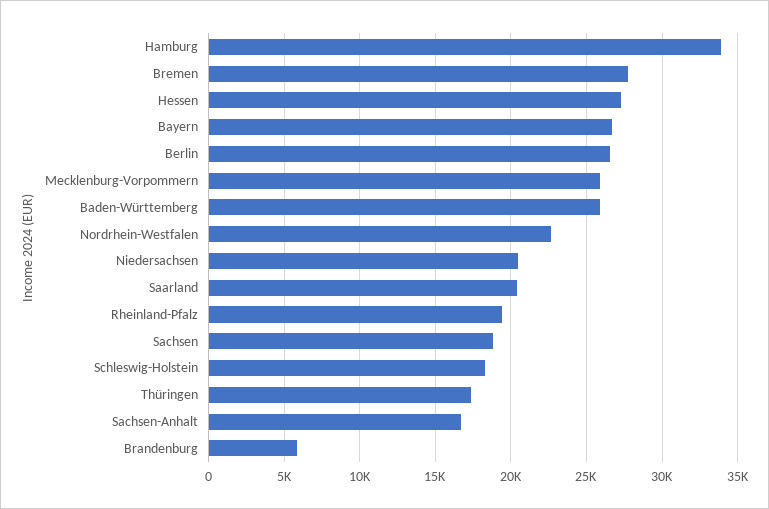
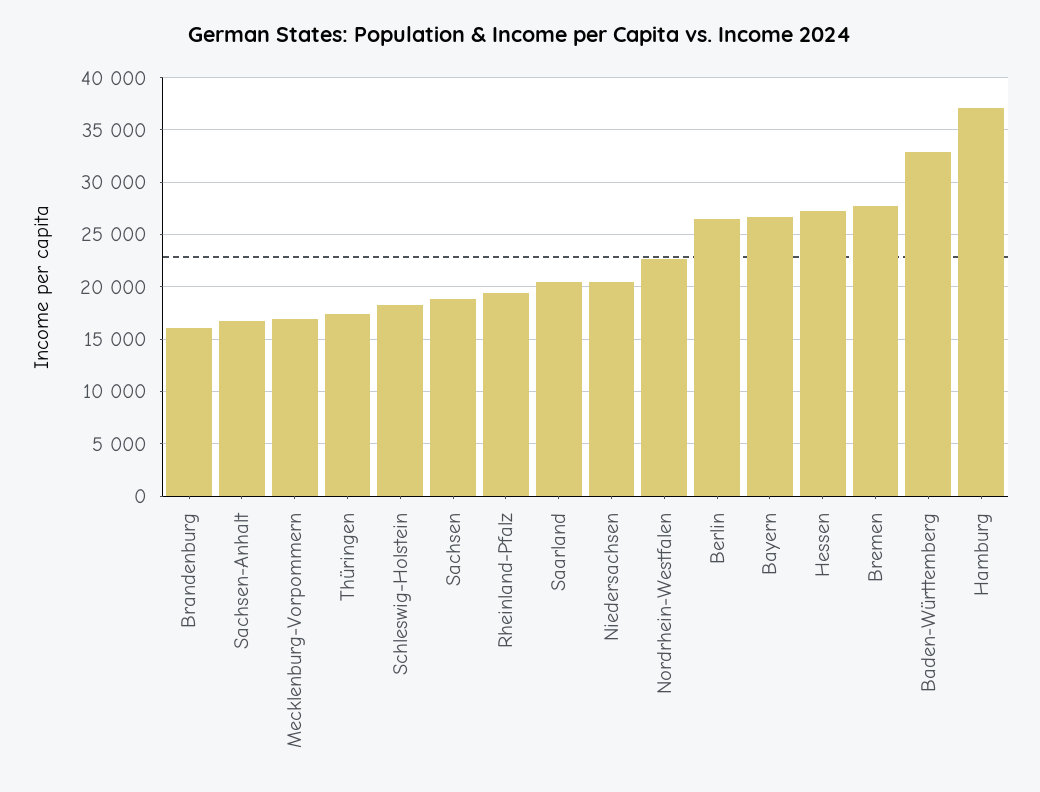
  {
-   "Hamburg": 34000,
+   "Hamburg": 37000,
    "Bremen": 27500,
    "Hessen": 27500,
    "Bayern": 26500,
    "Berlin": 26500,
-   "Mecklenburg-Vorpommern": 26000,
+   "Mecklenburg-Vorpommern": 17000,
-   "Baden-Württemberg": 26000,
+   "Baden-Württemberg": 33000,
    "Nordrhein-Westfalen": 22500,
    "Niedersachsen": 20500,
    "Saarland": 20500,
    "Rheinland-Pfalz": 19500,
    "Sachsen": 19000,
    "Schleswig-Holstein": 18500,
    "Thüringen": 17500,
    "Sachsen-Anhalt": 16500,
-   "Brandenburg": 6000
+   "Brandenburg": 16000
  }

